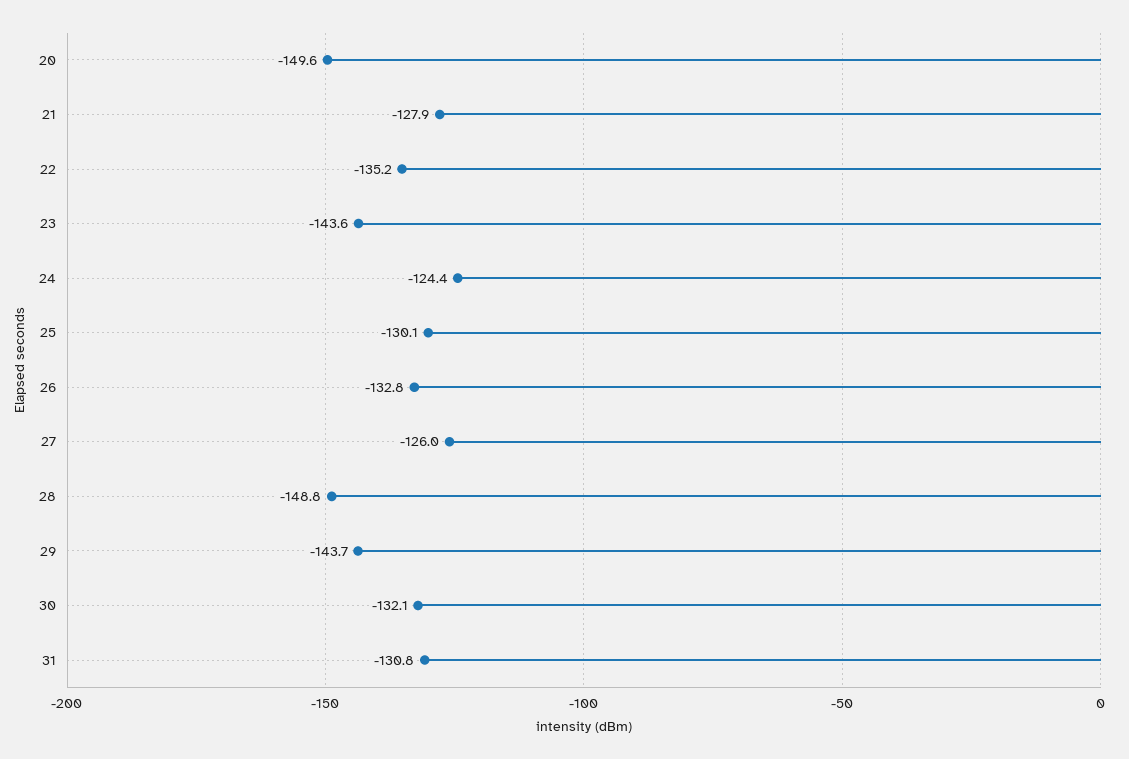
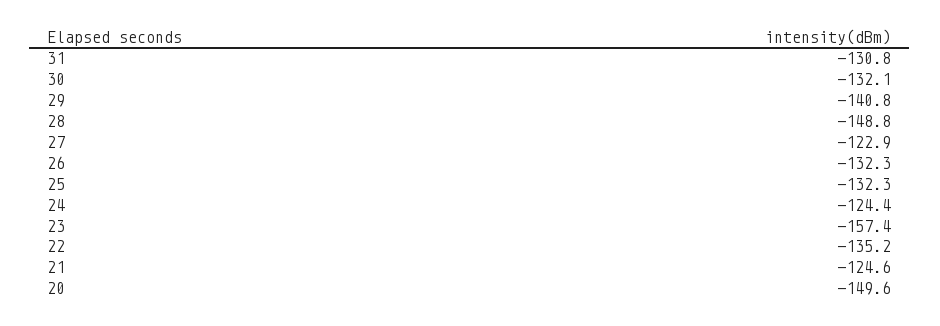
  {
    "20": -149.6,
-   "21": -127.9,
+   "21": -124.6,
    "22": -135.2,
-   "23": -143.6,
+   "23": -157.4,
    "24": -124.4,
-   "25": -130.1,
+   "25": -132.3,
-   "26": -132.8,
+   "26": -132.3,
-   "27": -126,
+   "27": -122.9,
    "28": -148.8,
-   "29": -143.7,
+   "29": -140.8,
    "30": -132.1,
    "31": -130.8
  }

